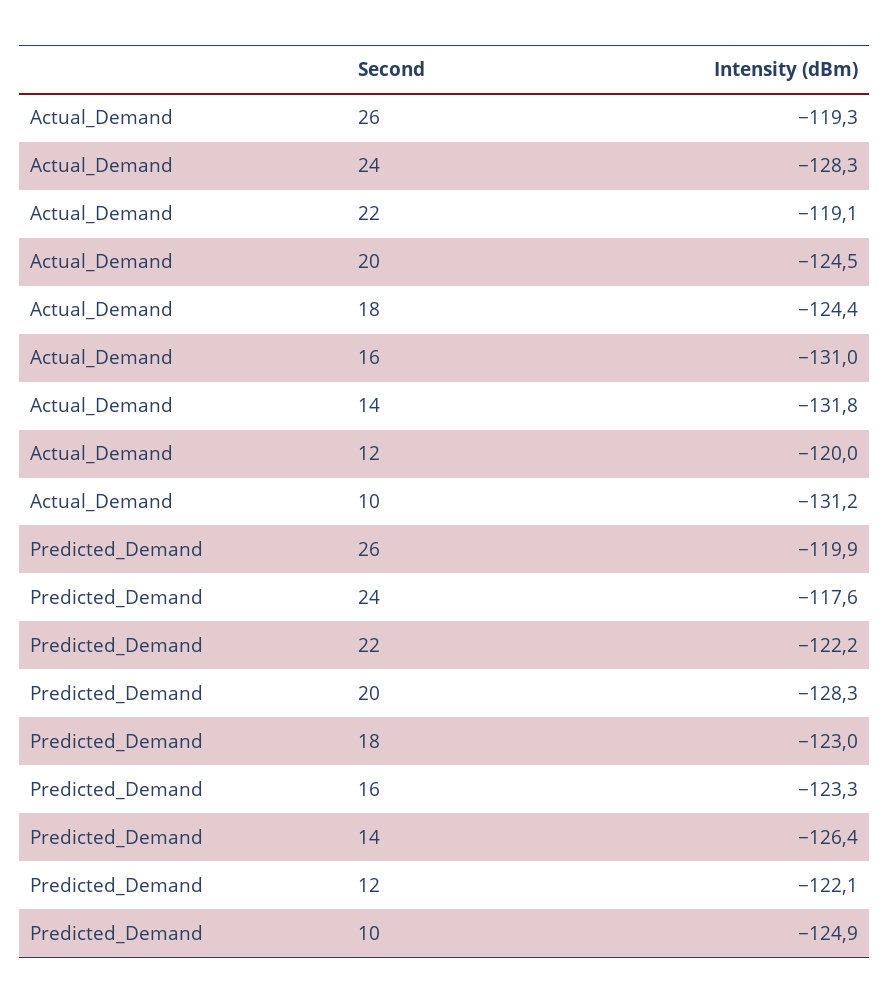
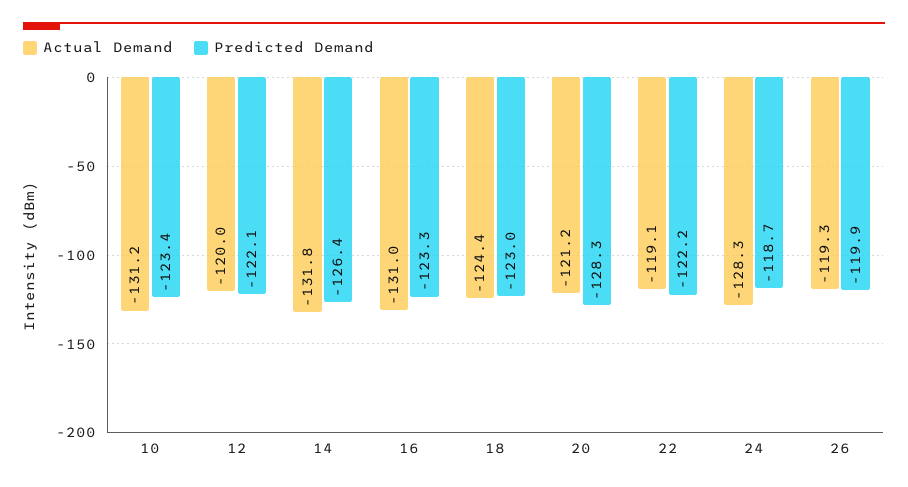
  {
    "Actual_Demand": {
      "26": -119.3,
      "24": -128.3,
      "22": -119.1,
-     "20": -124.5,
+     "20": -121.2,
      "18": -124.4,
      "16": -131,
      "14": -131.8,
      "12": -120,
      "10": -131.2
    },
    "Predicted_Demand": {
      "26": -119.9,
-     "24": -117.6,
+     "24": -118.7,
      "22": -122.2,
      "20": -128.3,
      "18": -123,
      "16": -123.3,
      "14": -126.4,
      "12": -122.1,
-     "10": -124.9
+     "10": -123.4
    }
  }

